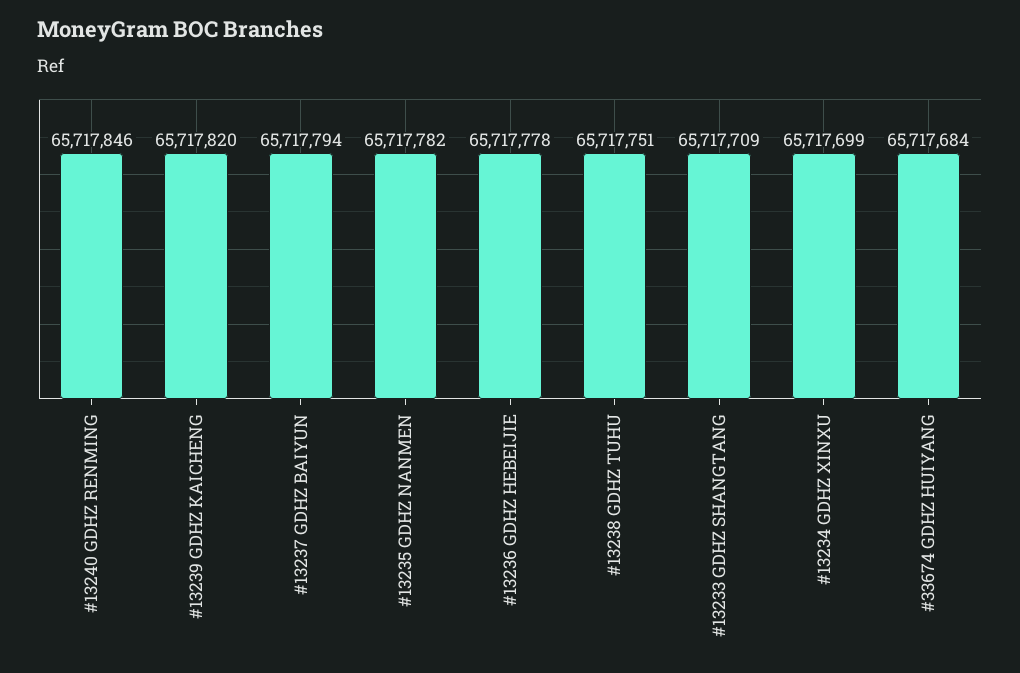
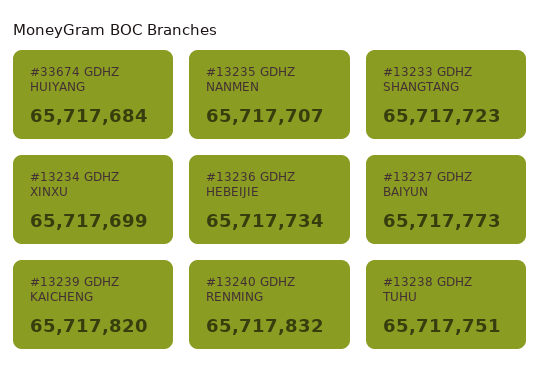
  {
-   "#13240 GDHZ RENMING": 65717846,
+   "#13240 GDHZ RENMING": 65717832,
    "#13239 GDHZ KAICHENG": 65717820,
-   "#13237 GDHZ BAIYUN": 65717794,
+   "#13237 GDHZ BAIYUN": 65717773,
-   "#13235 GDHZ NANMEN": 65717782,
+   "#13235 GDHZ NANMEN": 65717707,
-   "#13236 GDHZ HEBEIJIE": 65717778,
+   "#13236 GDHZ HEBEIJIE": 65717734,
    "#13238 GDHZ TUHU": 65717751,
-   "#13233 GDHZ SHANGTANG": 65717709,
+   "#13233 GDHZ SHANGTANG": 65717723,
    "#13234 GDHZ XINXU": 65717699,
    "#33674 GDHZ HUIYANG": 65717684
  }

